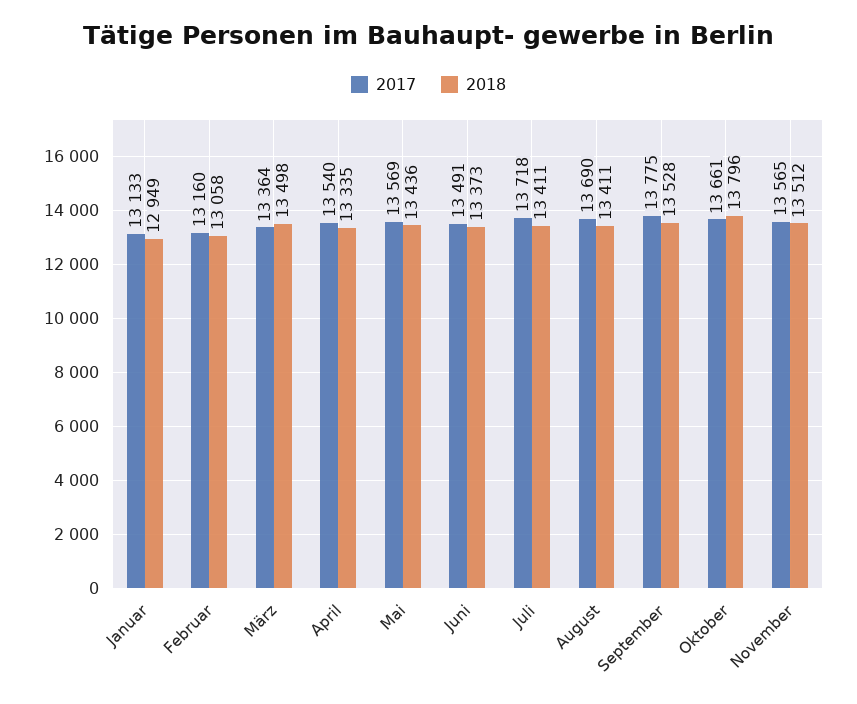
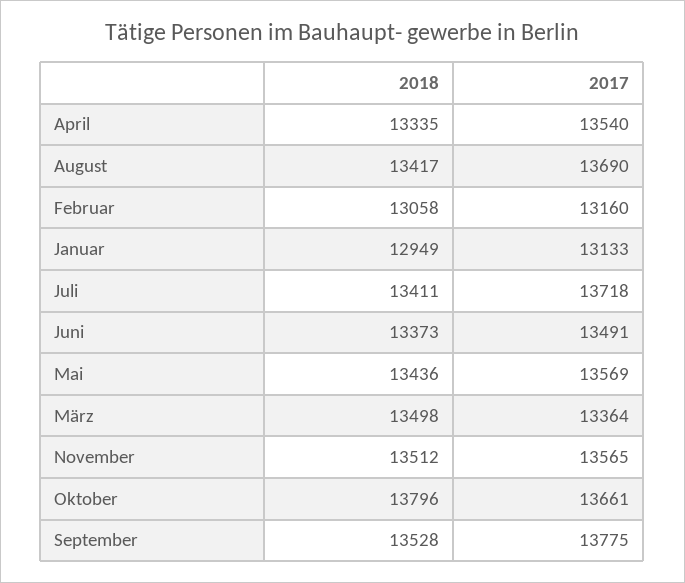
  {
    "2017": {
      "Januar": 13133,
      "Februar": 13160,
      "März": 13364,
      "April": 13540,
      "Mai": 13569,
      "Juni": 13491,
      "Juli": 13718,
      "August": 13690,
      "September": 13775,
      "Oktober": 13661,
      "November": 13565
    },
    "2018": {
      "Januar": 12949,
      "Februar": 13058,
      "März": 13498,
      "April": 13335,
      "Mai": 13436,
      "Juni": 13373,
      "Juli": 13411,
-     "August": 13411,
+     "August": 13417,
      "September": 13528,
      "Oktober": 13796,
      "November": 13512
    }
  }

